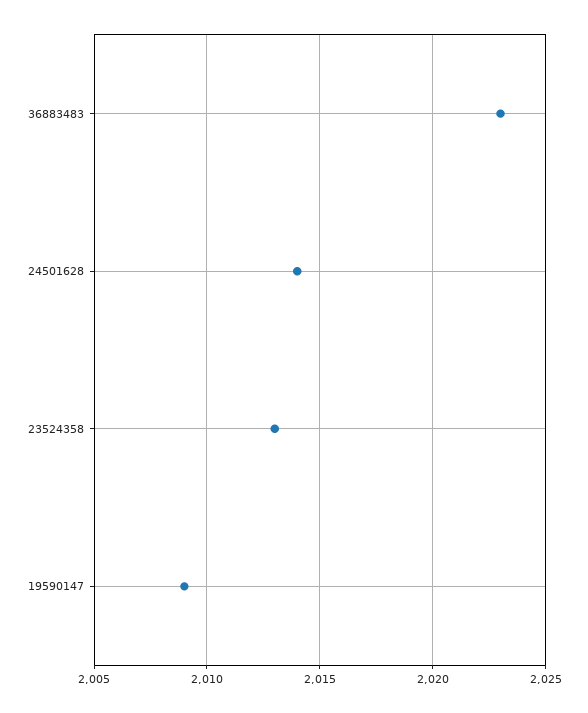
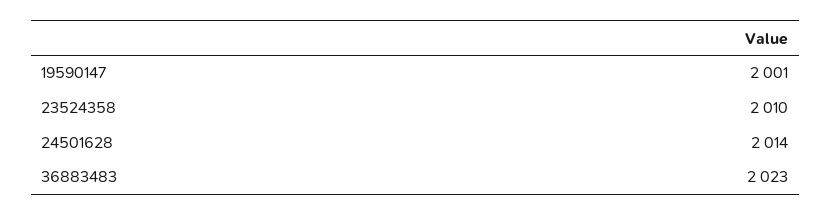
  {
    "36883483": 2023,
    "24501628": 2014,
-   "23524358": 2013,
+   "23524358": 2010,
-   "19590147": 2009
+   "19590147": 2001
  }

